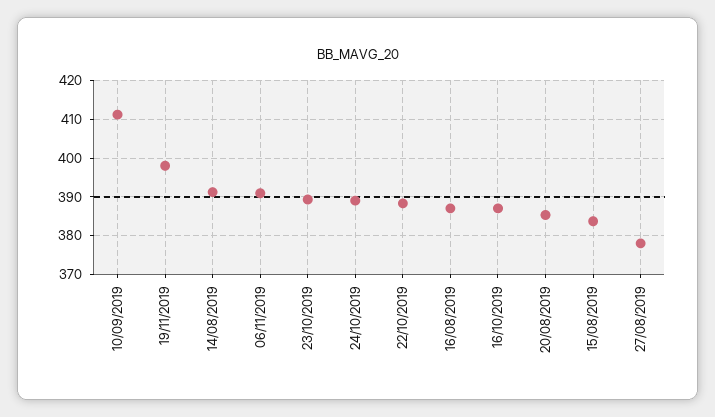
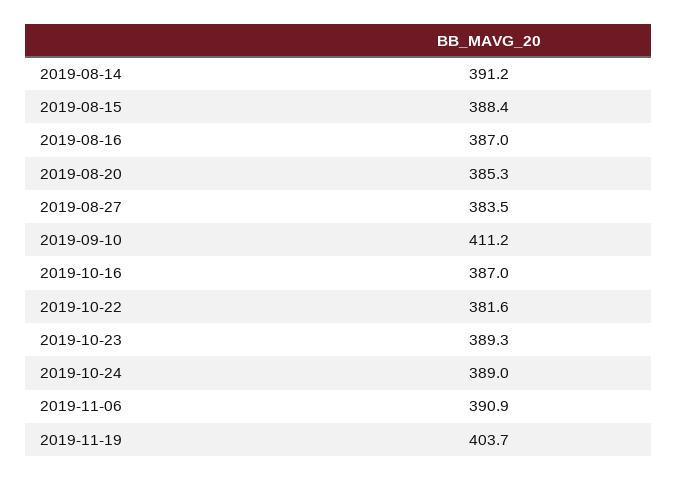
  {
    "10/09/2019": 411.2,
-   "19/11/2019": 398,
+   "19/11/2019": 403.7,
    "14/08/2019": 391.2,
    "06/11/2019": 390.9,
    "23/10/2019": 389.3,
    "24/10/2019": 389,
-   "22/10/2019": 388,
+   "22/10/2019": 381.6,
    "16/08/2019": 387,
    "16/10/2019": 387,
    "20/08/2019": 385.3,
-   "15/08/2019": 384,
+   "15/08/2019": 388.4,
-   "27/08/2019": 378
+   "27/08/2019": 383.5
  }

